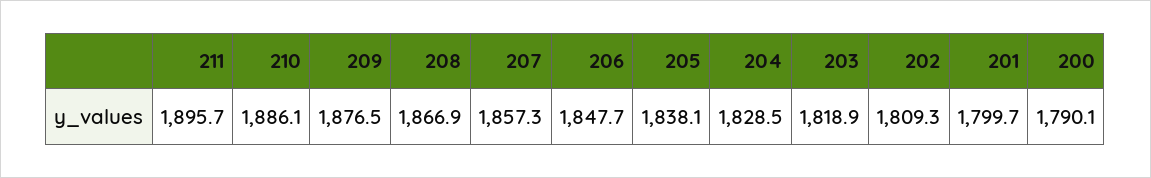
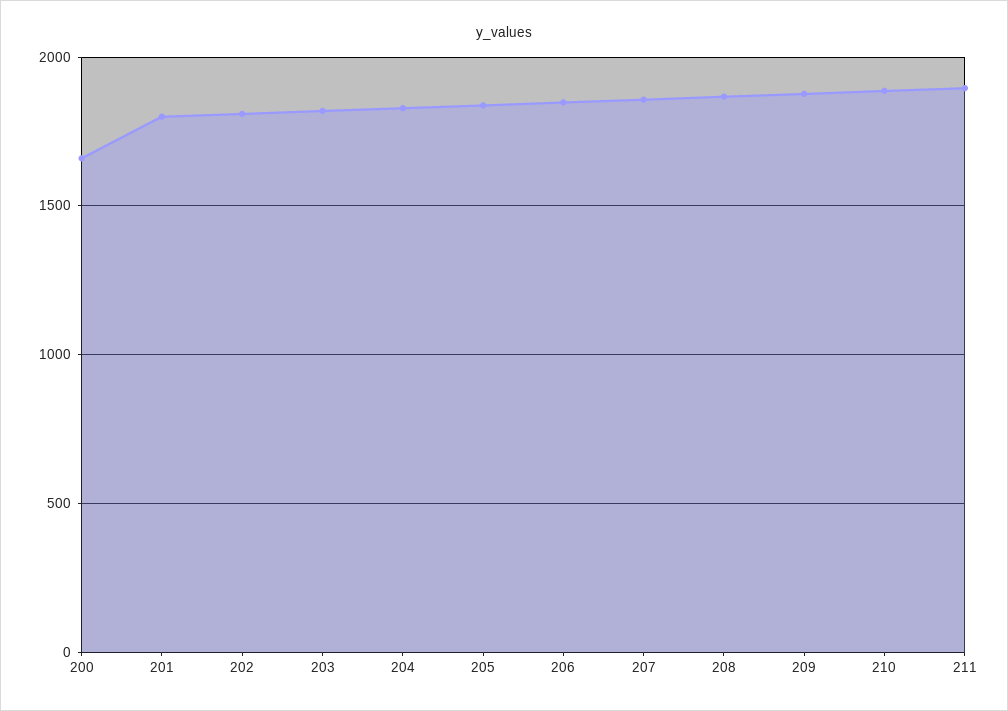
  {
    "211": 1895.7,
    "210": 1886.1,
    "209": 1876.5,
    "208": 1866.9,
    "207": 1857.3,
    "206": 1847.7,
    "205": 1838.1,
    "204": 1828.5,
    "203": 1818.9,
    "202": 1809.3,
    "201": 1799.7,
-   "200": 1790.1
+   "200": 1650
  }

